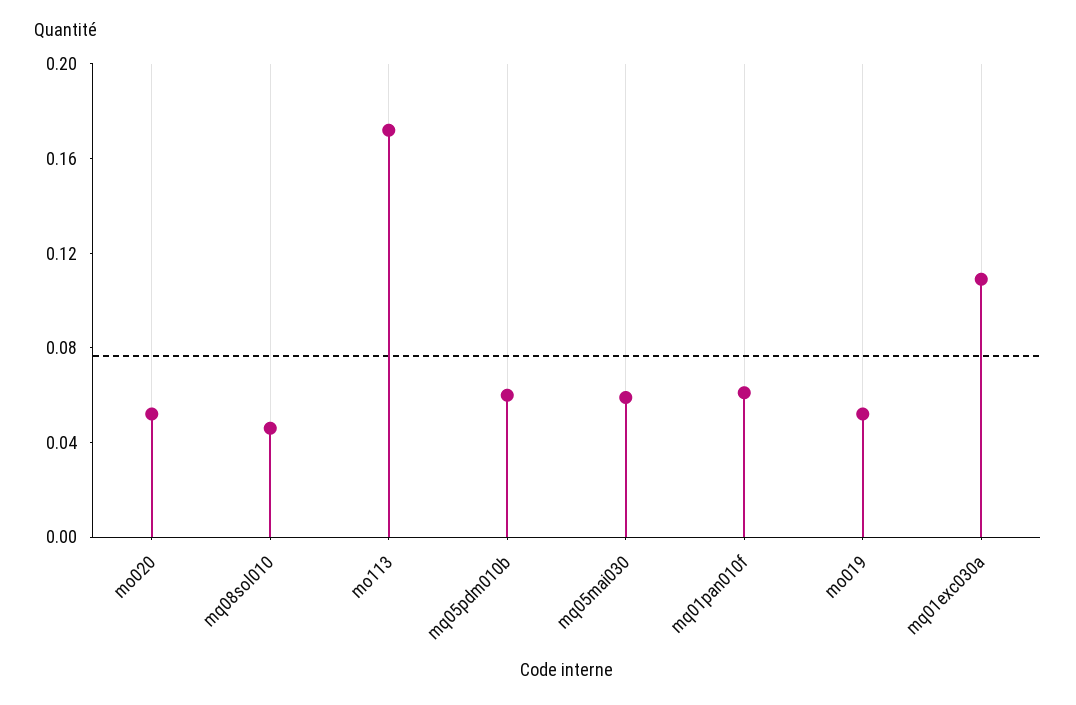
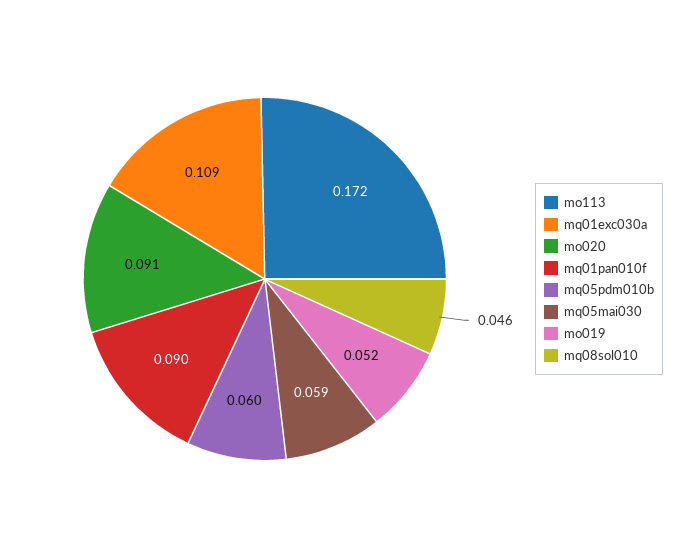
  {
-   "mo020": 0.05,
+   "mo020": 0.091,
    "mq08sol010": 0.046,
    "mo113": 0.172,
    "mq05pdm010b": 0.06,
    "mq05mai030": 0.059,
-   "mq01pan010f": 0.06,
+   "mq01pan010f": 0.09,
    "mo019": 0.052,
    "mq01exc030a": 0.109
  }

